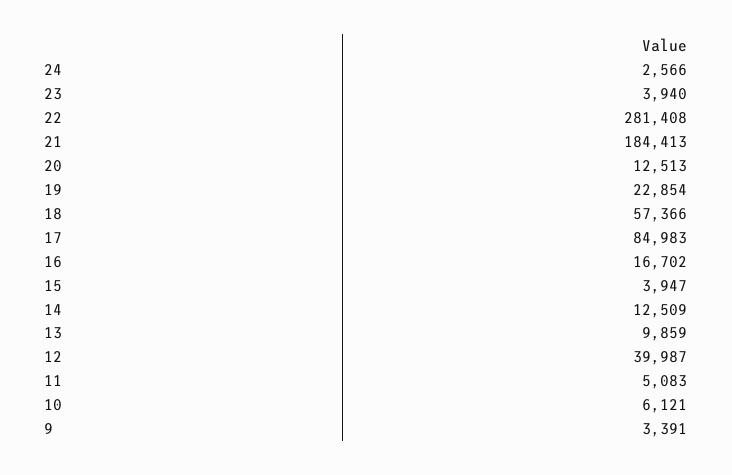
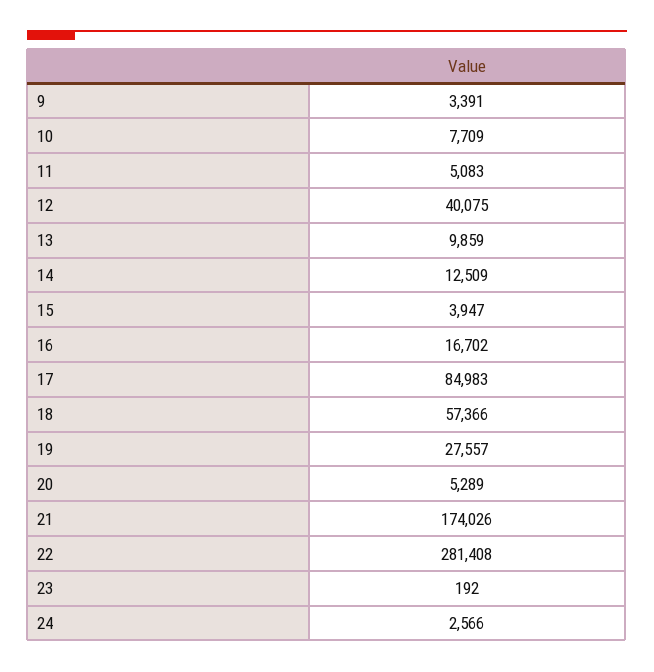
  {
    "24": 2566,
-   "23": 3940,
+   "23": 192,
    "22": 281408,
-   "21": 184413,
+   "21": 174026,
-   "20": 12513,
+   "20": 5289,
-   "19": 22854,
+   "19": 27557,
    "18": 57366,
    "17": 84983,
    "16": 16702,
    "15": 3947,
    "14": 12509,
    "13": 9859,
-   "12": 39987,
+   "12": 40075,
    "11": 5083,
-   "10": 6121,
+   "10": 7709,
    "9": 3391
  }

